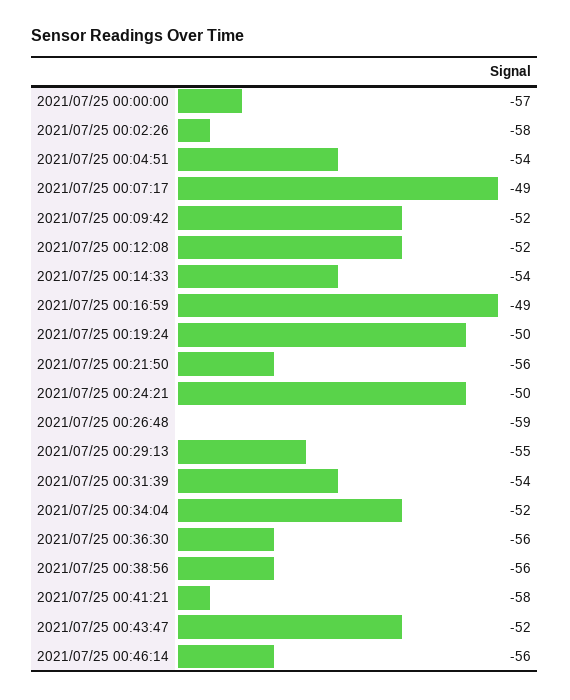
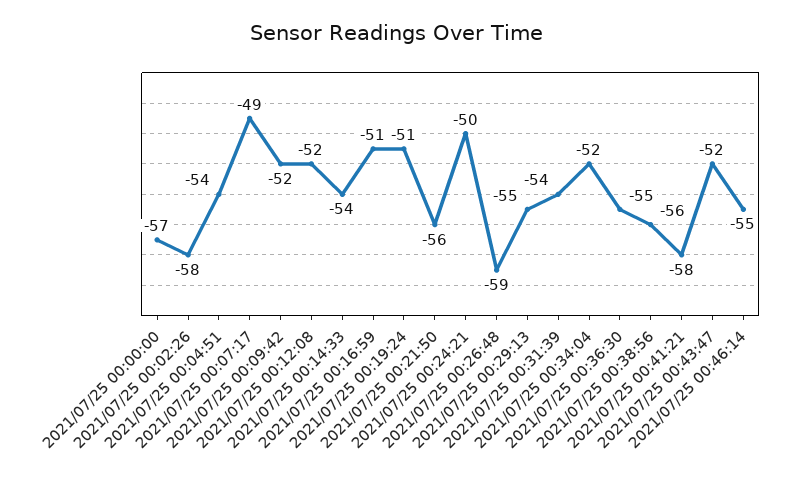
  {
    "2021/07/25 00:00:00": -57,
    "2021/07/25 00:02:26": -58,
    "2021/07/25 00:04:51": -54,
    "2021/07/25 00:07:17": -49,
    "2021/07/25 00:09:42": -52,
    "2021/07/25 00:12:08": -52,
    "2021/07/25 00:14:33": -54,
-   "2021/07/25 00:16:59": -49,
+   "2021/07/25 00:16:59": -51,
-   "2021/07/25 00:19:24": -50,
+   "2021/07/25 00:19:24": -51,
    "2021/07/25 00:21:50": -56,
    "2021/07/25 00:24:21": -50,
    "2021/07/25 00:26:48": -59,
    "2021/07/25 00:29:13": -55,
    "2021/07/25 00:31:39": -54,
    "2021/07/25 00:34:04": -52,
-   "2021/07/25 00:36:30": -56,
+   "2021/07/25 00:36:30": -55,
    "2021/07/25 00:38:56": -56,
    "2021/07/25 00:41:21": -58,
    "2021/07/25 00:43:47": -52,
-   "2021/07/25 00:46:14": -56
+   "2021/07/25 00:46:14": -55
  }

